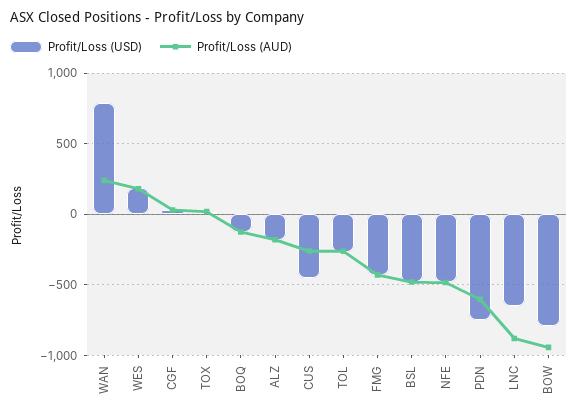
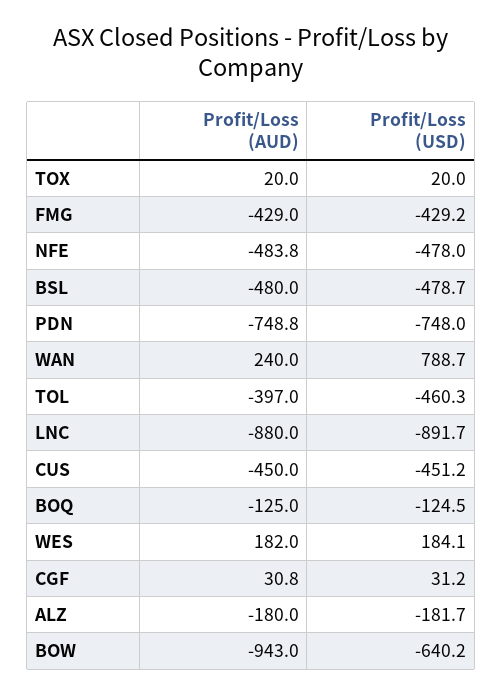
  {
    "Profit/Loss (USD)": {
      "WAN": 788.7,
      "WES": 184.1,
      "CGF": 31.2,
      "TOX": 20,
      "BOQ": -124.5,
      "ALZ": -181.7,
      "CUS": -451.2,
-     "TOL": -250,
+     "TOL": -460.3,
      "FMG": -429.2,
      "BSL": -478.7,
      "NFE": -478,
      "PDN": -748,
-     "LNC": -650,
+     "LNC": -891.7,
-     "BOW": -800
+     "BOW": -640.2
    },
    "Profit/Loss (AUD)": {
      "WAN": 240,
      "WES": 182,
      "CGF": 30.8,
      "TOX": 20,
      "BOQ": -125,
      "ALZ": -180,
-     "CUS": -250,
+     "CUS": -450,
-     "TOL": -250,
+     "TOL": -397,
      "FMG": -429,
      "BSL": -480,
      "NFE": -483.8,
-     "PDN": -600,
+     "PDN": -748.8,
      "LNC": -880,
      "BOW": -943
    }
  }

